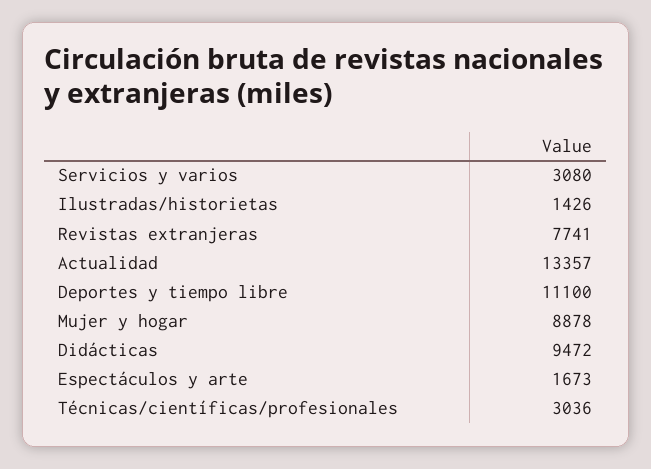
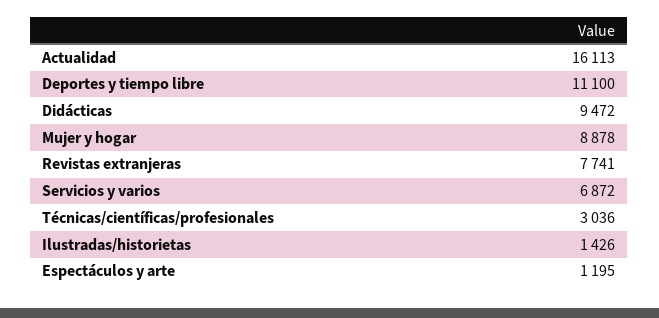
  {
-   "Servicios y varios": 3080,
+   "Servicios y varios": 6872,
    "Ilustradas/historietas": 1426,
    "Revistas extranjeras": 7741,
-   "Actualidad": 13357,
+   "Actualidad": 16113,
    "Deportes y tiempo libre": 11100,
    "Mujer y hogar": 8878,
    "Didácticas": 9472,
-   "Espectáculos y arte": 1673,
+   "Espectáculos y arte": 1195,
    "Técnicas/científicas/profesionales": 3036
  }

